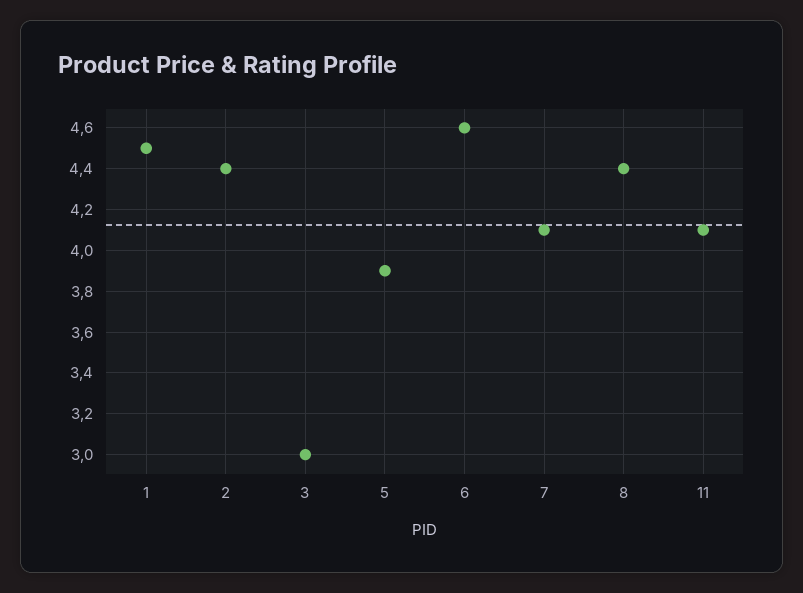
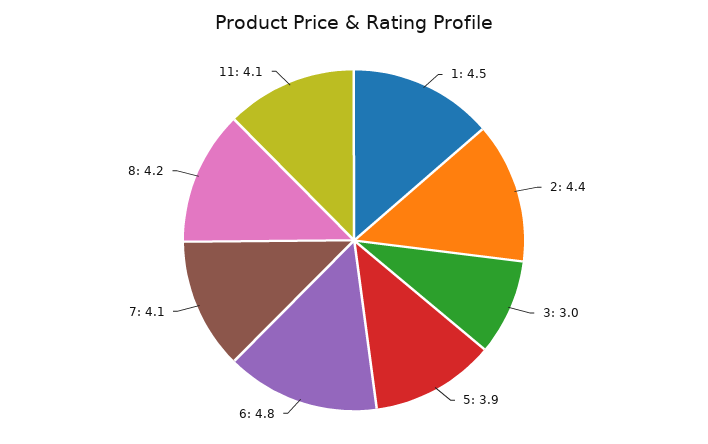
  {
    "1": 4.5,
    "2": 4.4,
    "3": 3,
    "5": 3.9,
-   "6": 4.6,
+   "6": 4.8,
    "7": 4.1,
-   "8": 4.4,
+   "8": 4.2,
    "11": 4.1
  }

